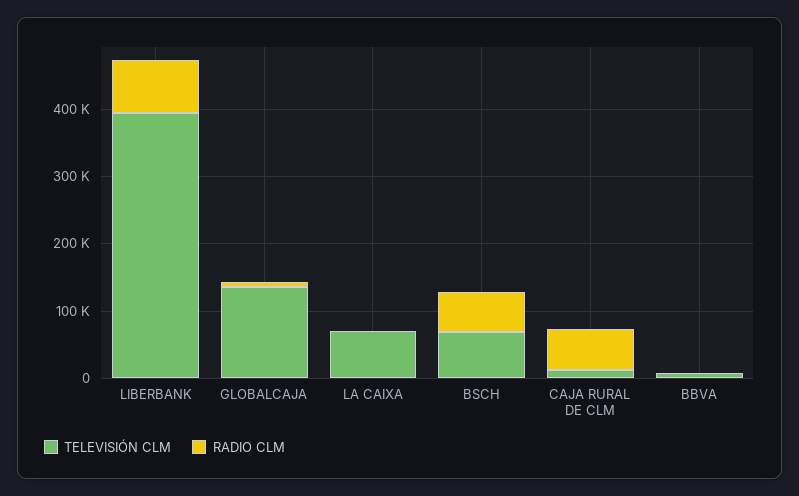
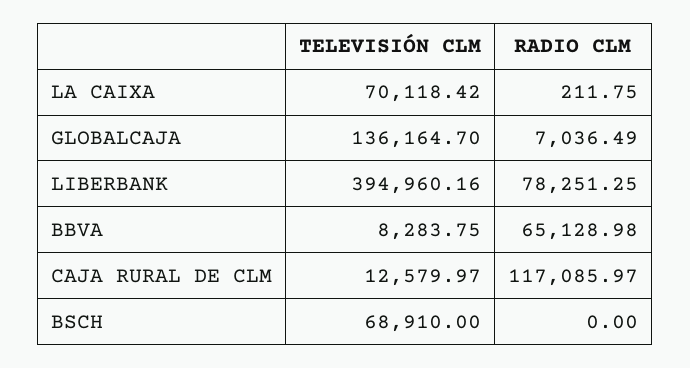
  {
    "TELEVISIÓN CLM": {
      "LIBERBANK": 394960.16,
      "GLOBALCAJA": 136164.7,
      "LA CAIXA": 70118.42,
      "BSCH": 68910,
      "CAJA RURAL DE CLM": 12579.97,
      "BBVA": 8283.75
    },
    "RADIO CLM": {
      "LIBERBANK": 78251.25,
      "GLOBALCAJA": 7036.49,
      "LA CAIXA": 211.75,
-     "BSCH": 60000,
+     "BSCH": 0,
-     "CAJA RURAL DE CLM": 60000,
+     "CAJA RURAL DE CLM": 117085.97,
-     "BBVA": 0
+     "BBVA": 65128.98
    }
  }

